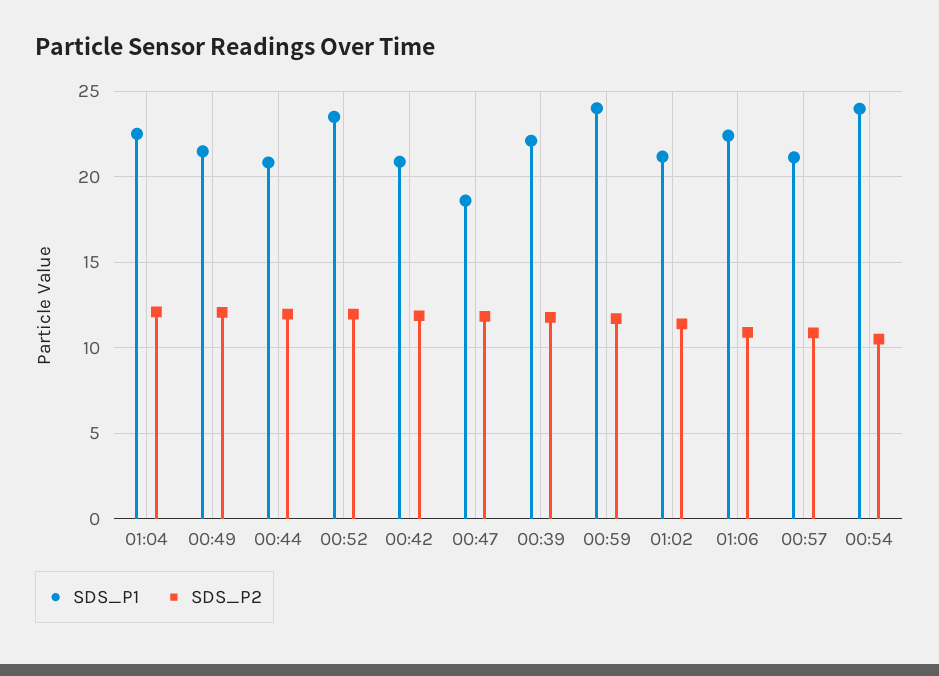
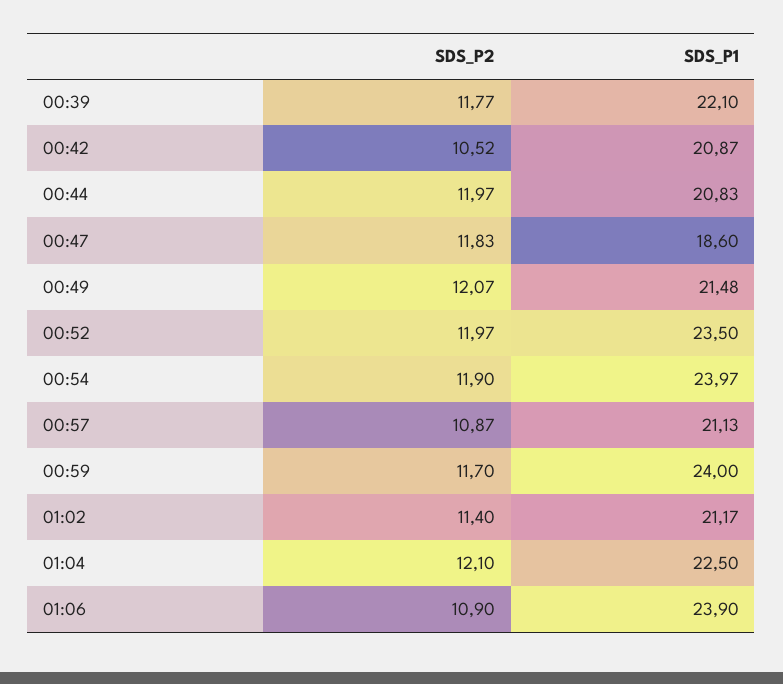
  {
    "SDS_P1": {
      "01:04": 22.5,
      "00:49": 21.48,
      "00:44": 20.83,
      "00:52": 23.5,
      "00:42": 20.87,
      "00:47": 18.6,
      "00:39": 22.1,
      "00:59": 24,
      "01:02": 21.17,
-     "01:06": 22.5,
+     "01:06": 23.9,
      "00:57": 21.13,
      "00:54": 23.97
    },
    "SDS_P2": {
      "01:04": 12.1,
      "00:49": 12.07,
      "00:44": 11.97,
      "00:52": 11.97,
-     "00:42": 12,
+     "00:42": 10.52,
      "00:47": 11.83,
      "00:39": 11.77,
      "00:59": 11.7,
      "01:02": 11.4,
      "01:06": 10.9,
      "00:57": 10.87,
-     "00:54": 10.5
+     "00:54": 11.9
    }
  }

